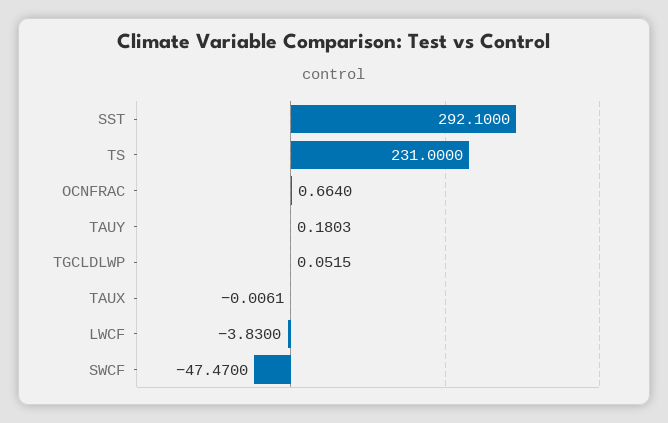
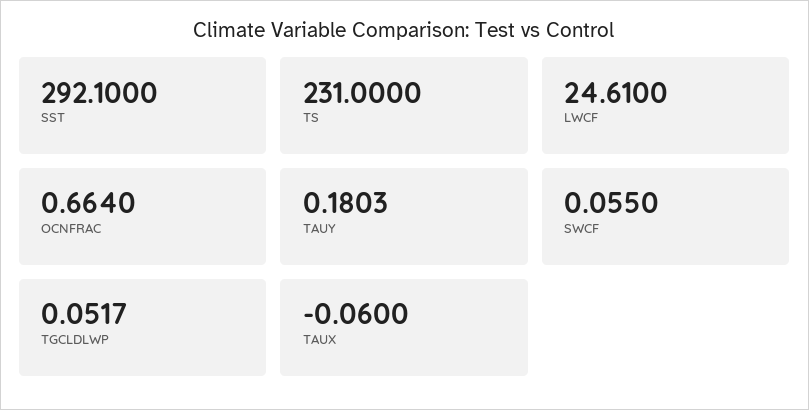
  {
    "SST": 292.1,
    "TS": 231,
    "OCNFRAC": 0.664,
    "TAUY": 0.1803,
-   "TGCLDLWP": 0.0515,
+   "TGCLDLWP": 0.0517,
-   "TAUX": -0.0061,
+   "TAUX": -0.06,
-   "LWCF": -3.83,
+   "LWCF": 24.61,
-   "SWCF": -47.47
+   "SWCF": 0.055
  }

